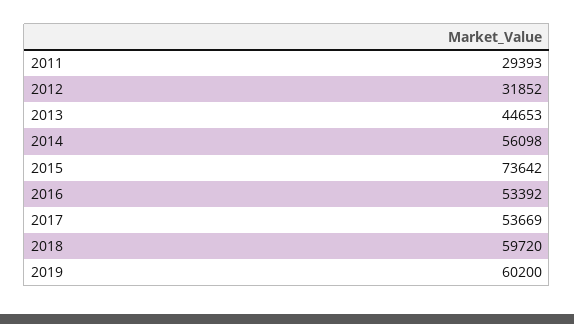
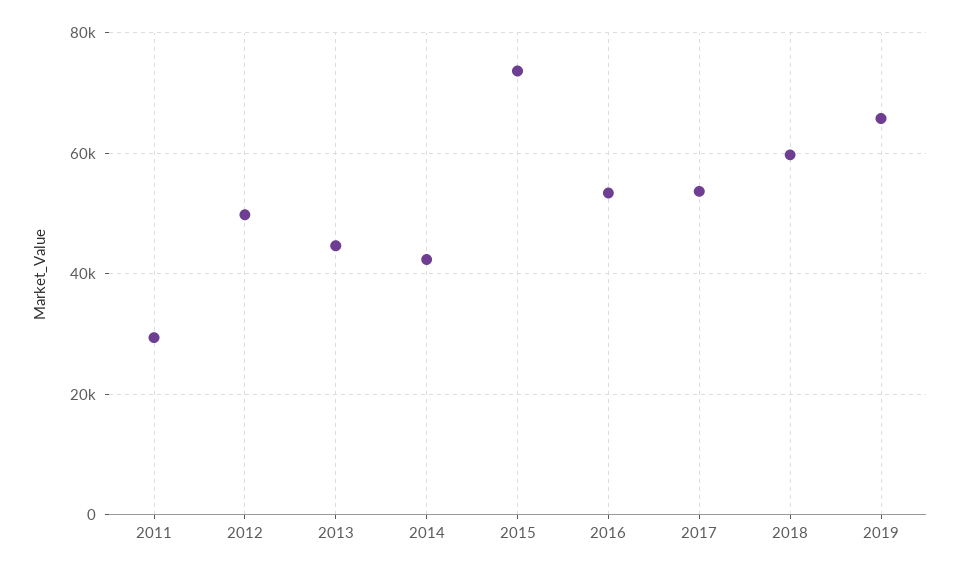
  {
    "2011": 29393,
-   "2012": 31852,
+   "2012": 50000,
    "2013": 44653,
-   "2014": 56098,
+   "2014": 42000,
    "2015": 73642,
    "2016": 53392,
    "2017": 53669,
    "2018": 59720,
-   "2019": 60200
+   "2019": 66000
  }

